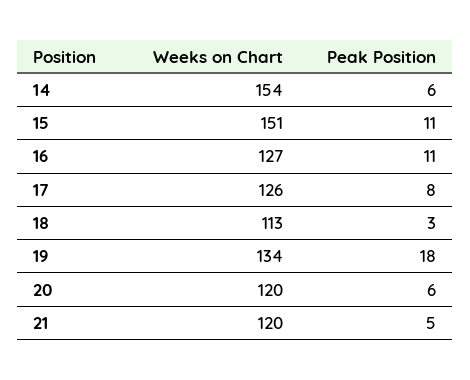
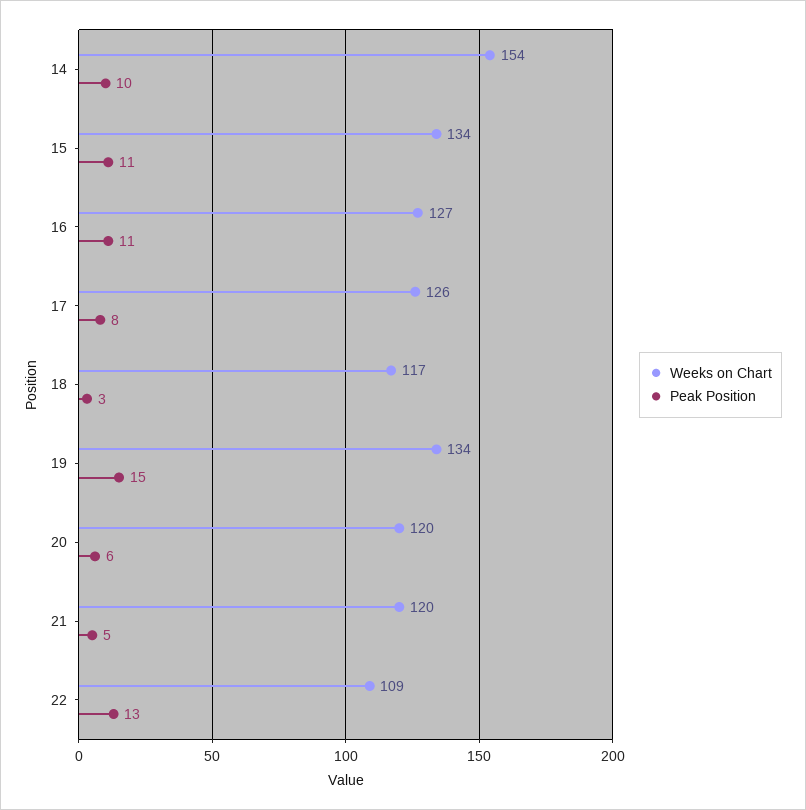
  {
    "Weeks on Chart": {
      "14": 154,
-     "15": 151,
+     "15": 134,
      "16": 127,
      "17": 126,
-     "18": 113,
+     "18": 117,
      "19": 134,
      "20": 120,
-     "21": 120
+     "21": 120,
+     "22": 109
    },
    "Peak Position": {
-     "14": 6,
+     "14": 10,
      "15": 11,
      "16": 11,
      "17": 8,
      "18": 3,
-     "19": 18,
+     "19": 15,
      "20": 6,
-     "21": 5
+     "21": 5,
+     "22": 13
    }
  }

